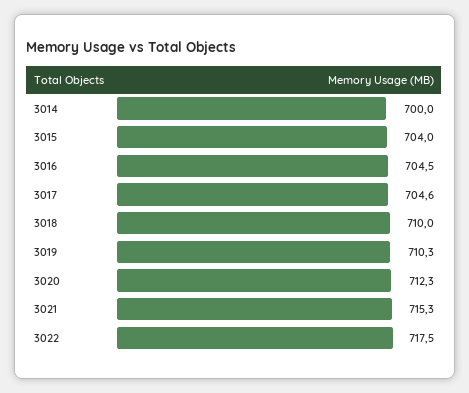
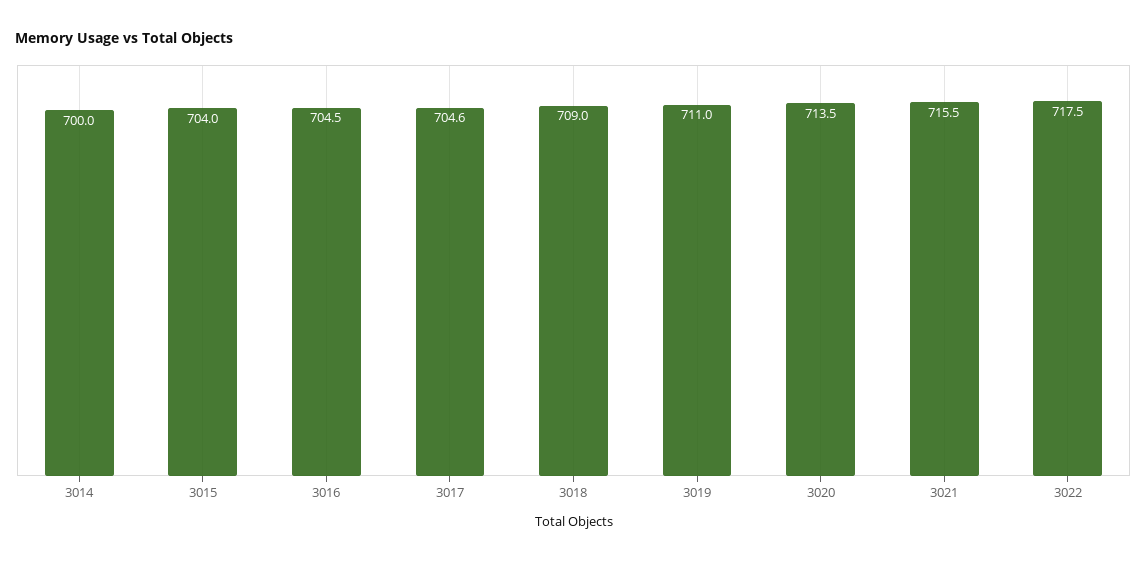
  {
    "3014": 700,
    "3015": 704,
    "3016": 704.5,
    "3017": 704.6,
-   "3018": 710,
+   "3018": 709,
-   "3019": 710.3,
+   "3019": 711,
-   "3020": 712.3,
+   "3020": 713.5,
-   "3021": 715.3,
+   "3021": 715.5,
    "3022": 717.5
  }

